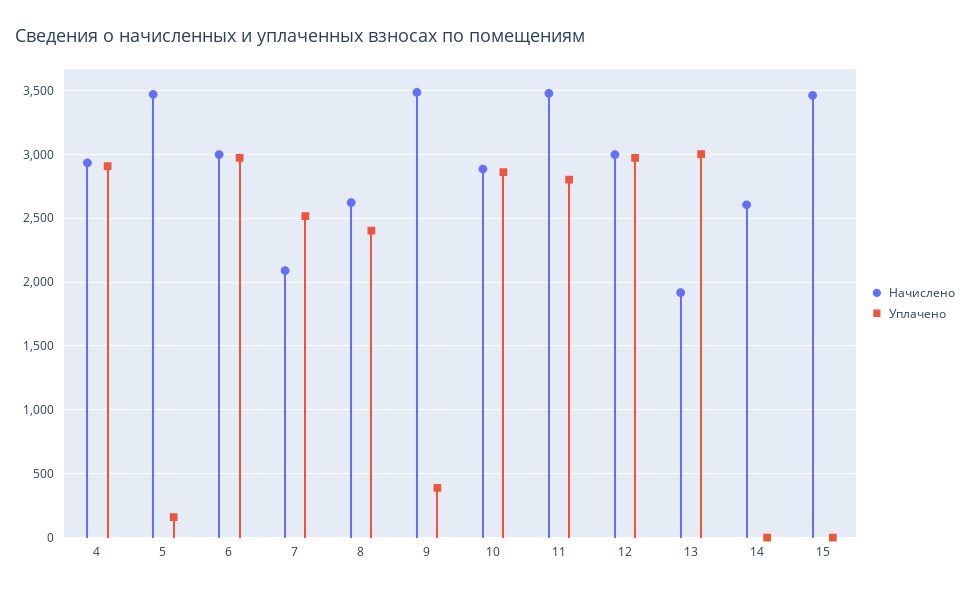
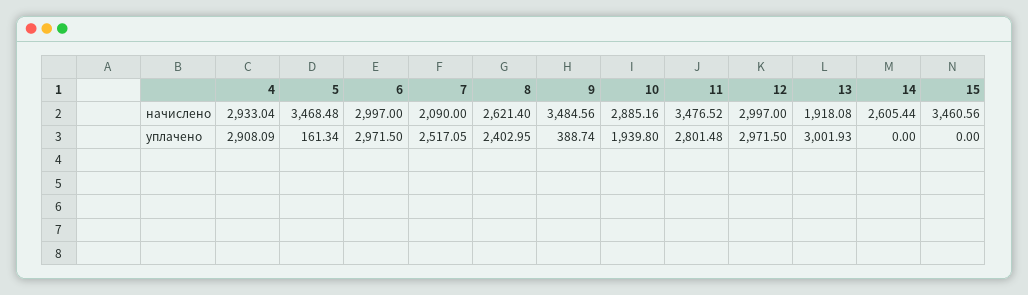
  {
    "Начислено": {
      "4": 2933.04,
      "5": 3468.48,
      "6": 2997,
      "7": 2090,
      "8": 2621.4,
      "9": 3484.56,
      "10": 2885.16,
      "11": 3476.52,
      "12": 2997,
      "13": 1918.08,
      "14": 2605.44,
      "15": 3460.56
    },
    "Уплачено": {
      "4": 2908.09,
      "5": 161.34,
      "6": 2971.5,
      "7": 2517.05,
      "8": 2402.95,
      "9": 388.74,
-     "10": 2850,
+     "10": 1939.8,
      "11": 2801.48,
      "12": 2971.5,
      "13": 3001.93,
      "14": 0,
      "15": 0
    }
  }

